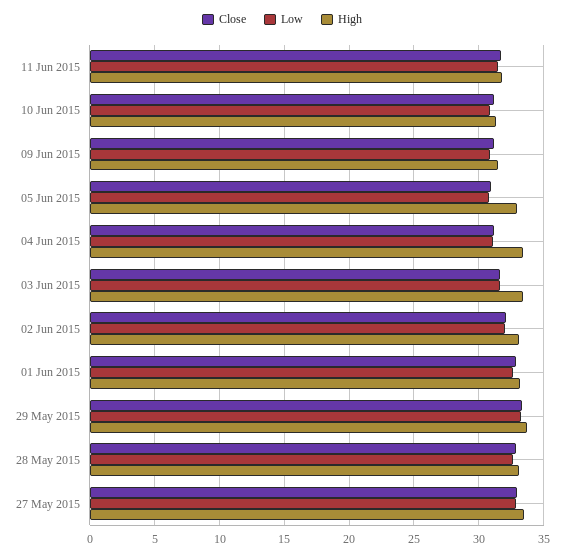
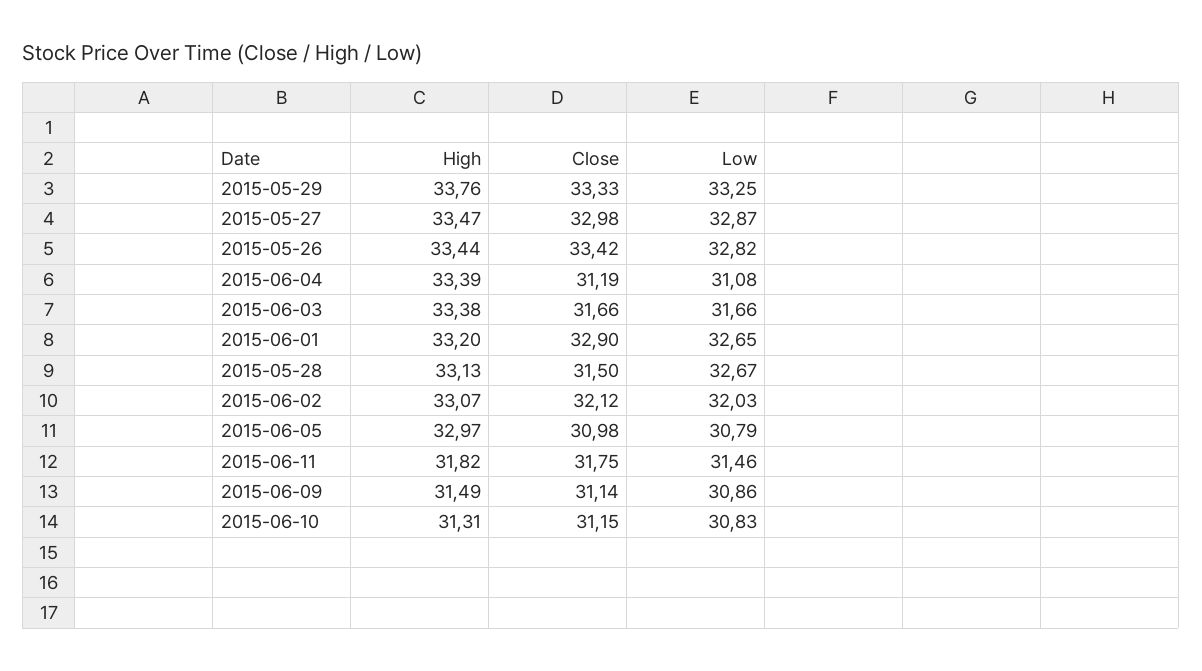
  {
    "Close": {
      "11 Jun 2015": 31.75,
      "10 Jun 2015": 31.15,
      "09 Jun 2015": 31.14,
      "05 Jun 2015": 30.98,
      "04 Jun 2015": 31.19,
      "03 Jun 2015": 31.66,
      "02 Jun 2015": 32.12,
      "01 Jun 2015": 32.9,
      "29 May 2015": 33.33,
-     "28 May 2015": 33,
+     "28 May 2015": 31.5,
-     "27 May 2015": 32.98
+     "27 May 2015": 32.98,
+     "2015-05-26": 33.42
    },
    "Low": {
      "11 Jun 2015": 31.46,
      "10 Jun 2015": 30.83,
      "09 Jun 2015": 30.86,
      "05 Jun 2015": 30.79,
      "04 Jun 2015": 31.08,
      "03 Jun 2015": 31.66,
      "02 Jun 2015": 32.03,
      "01 Jun 2015": 32.65,
      "29 May 2015": 33.25,
      "28 May 2015": 32.67,
-     "27 May 2015": 32.87
+     "27 May 2015": 32.87,
+     "2015-05-26": 32.82
    },
    "High": {
      "11 Jun 2015": 31.82,
      "10 Jun 2015": 31.31,
      "09 Jun 2015": 31.49,
      "05 Jun 2015": 32.97,
      "04 Jun 2015": 33.39,
      "03 Jun 2015": 33.38,
      "02 Jun 2015": 33.07,
      "01 Jun 2015": 33.2,
      "29 May 2015": 33.76,
      "28 May 2015": 33.13,
-     "27 May 2015": 33.47
+     "27 May 2015": 33.47,
+     "2015-05-26": 33.44
    }
  }

